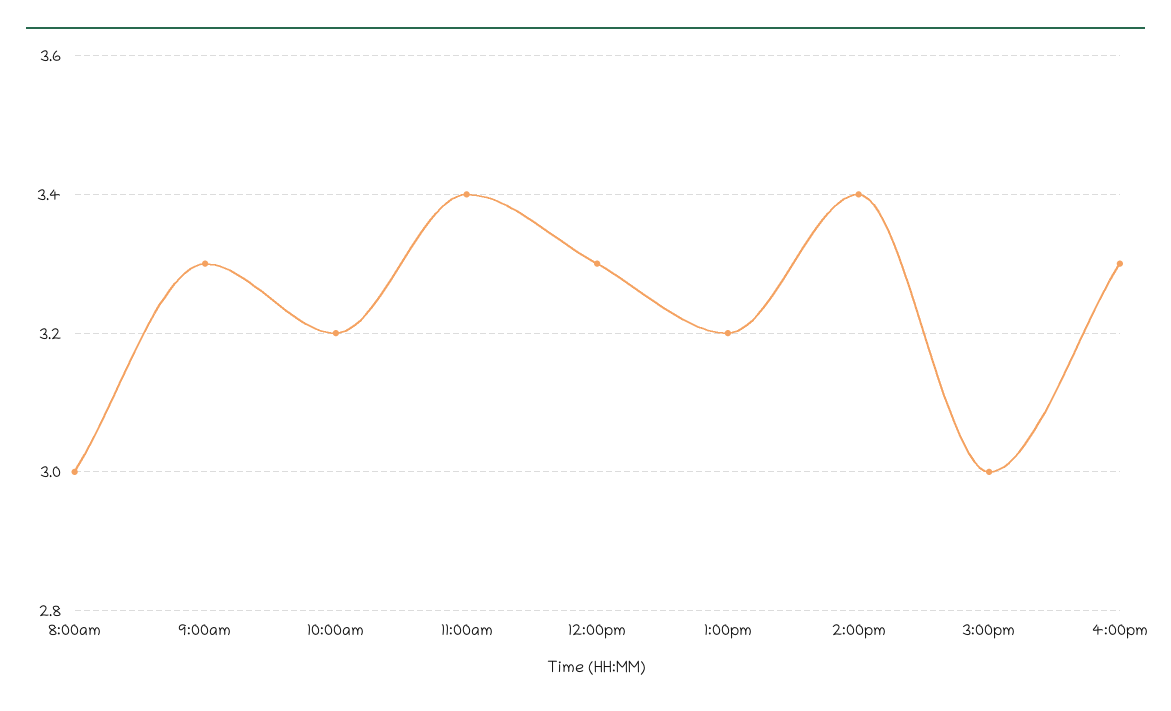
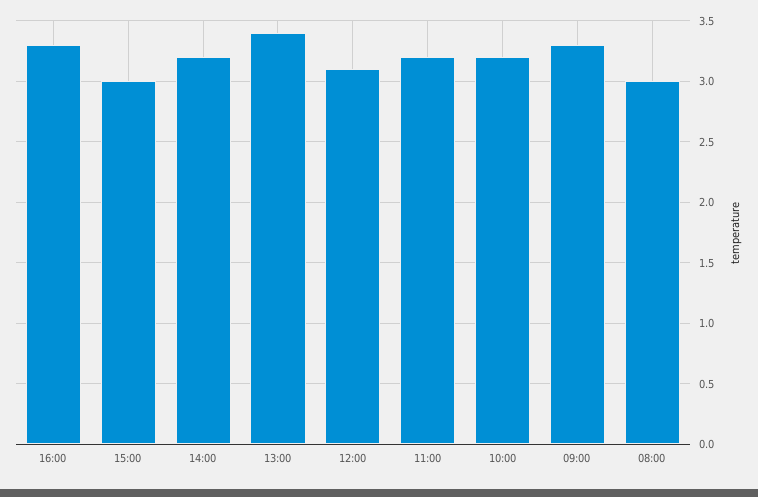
  {
    "8:00am": 3,
    "9:00am": 3.3,
    "10:00am": 3.2,
-   "11:00am": 3.4,
+   "11:00am": 3.2,
-   "12:00pm": 3.3,
+   "12:00pm": 3.1,
-   "1:00pm": 3.2,
+   "1:00pm": 3.4,
-   "2:00pm": 3.4,
+   "2:00pm": 3.2,
    "3:00pm": 3,
    "4:00pm": 3.3
  }

